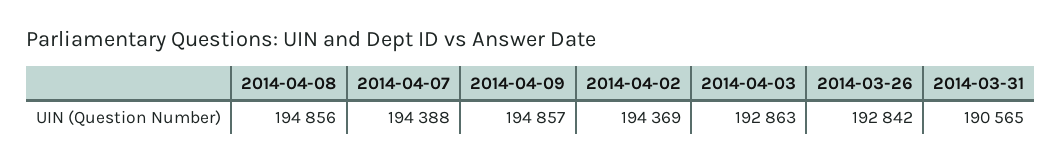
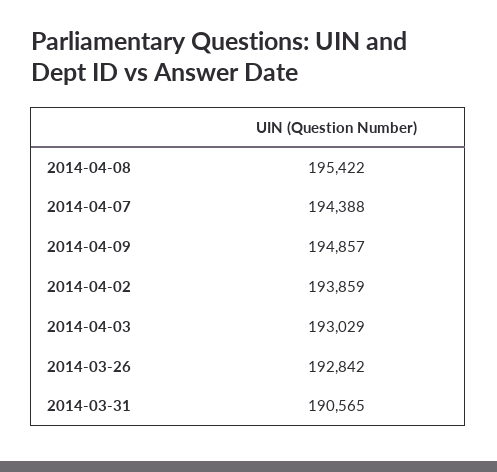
  {
-   "2014-04-08": 194856,
+   "2014-04-08": 195422,
    "2014-04-07": 194388,
    "2014-04-09": 194857,
-   "2014-04-02": 194369,
+   "2014-04-02": 193859,
-   "2014-04-03": 192863,
+   "2014-04-03": 193029,
    "2014-03-26": 192842,
    "2014-03-31": 190565
  }

